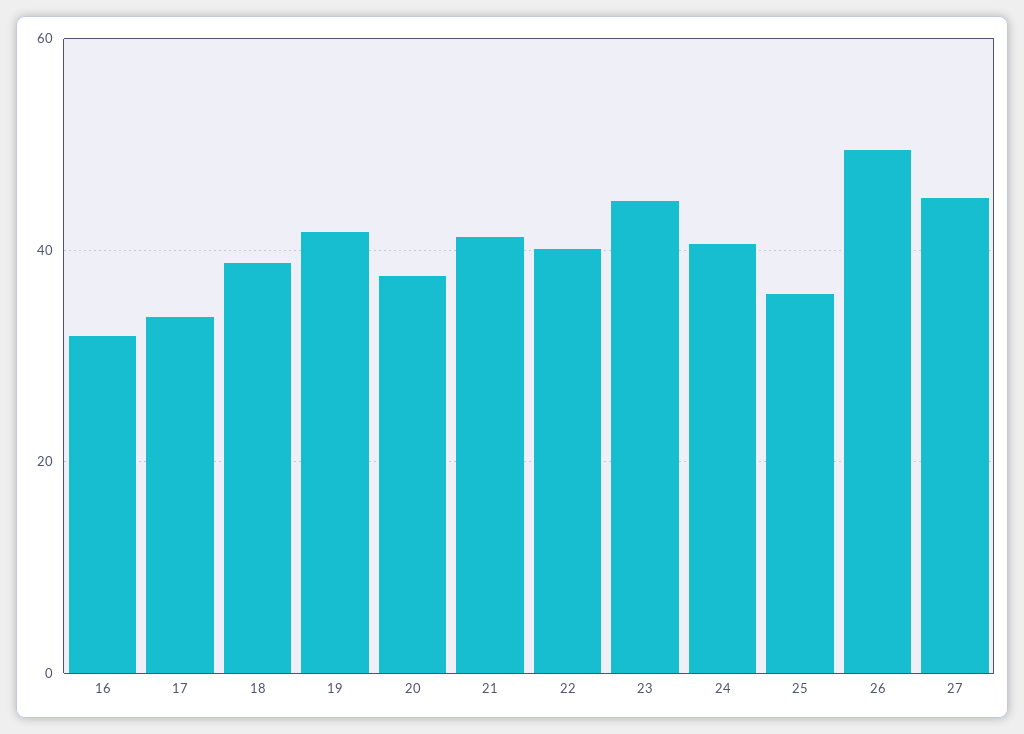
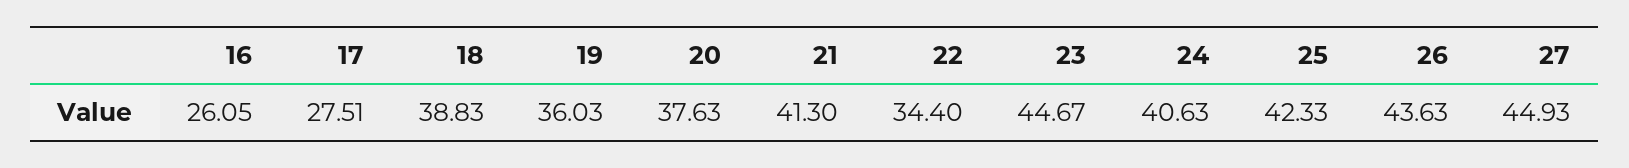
  {
-   "16": 32,
+   "16": 26.05,
-   "17": 34,
+   "17": 27.51,
    "18": 38.83,
-   "19": 42,
+   "19": 36.03,
    "20": 37.63,
    "21": 41.3,
-   "22": 40,
+   "22": 34.4,
    "23": 44.67,
    "24": 40.63,
-   "25": 36,
+   "25": 42.33,
-   "26": 50,
+   "26": 43.63,
    "27": 44.93
  }

